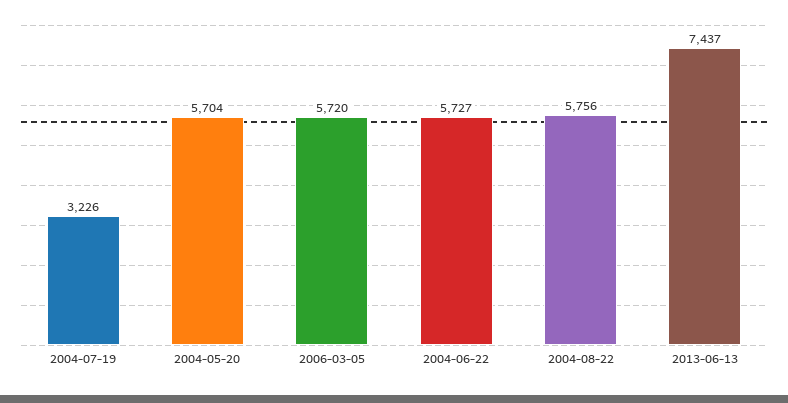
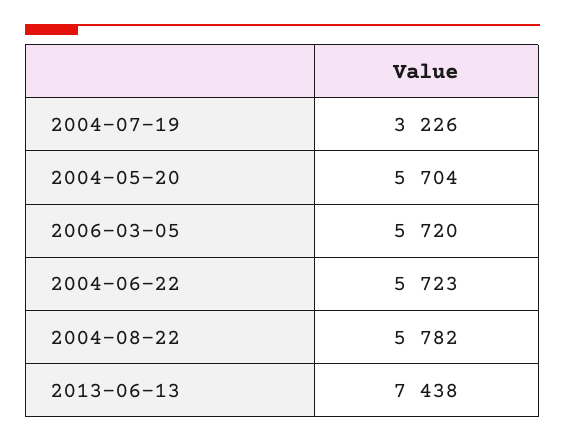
  {
    "2004-07-19": 3226,
    "2004-05-20": 5704,
    "2006-03-05": 5720,
-   "2004-06-22": 5727,
+   "2004-06-22": 5723,
-   "2004-08-22": 5756,
+   "2004-08-22": 5782,
-   "2013-06-13": 7437
+   "2013-06-13": 7438
  }

